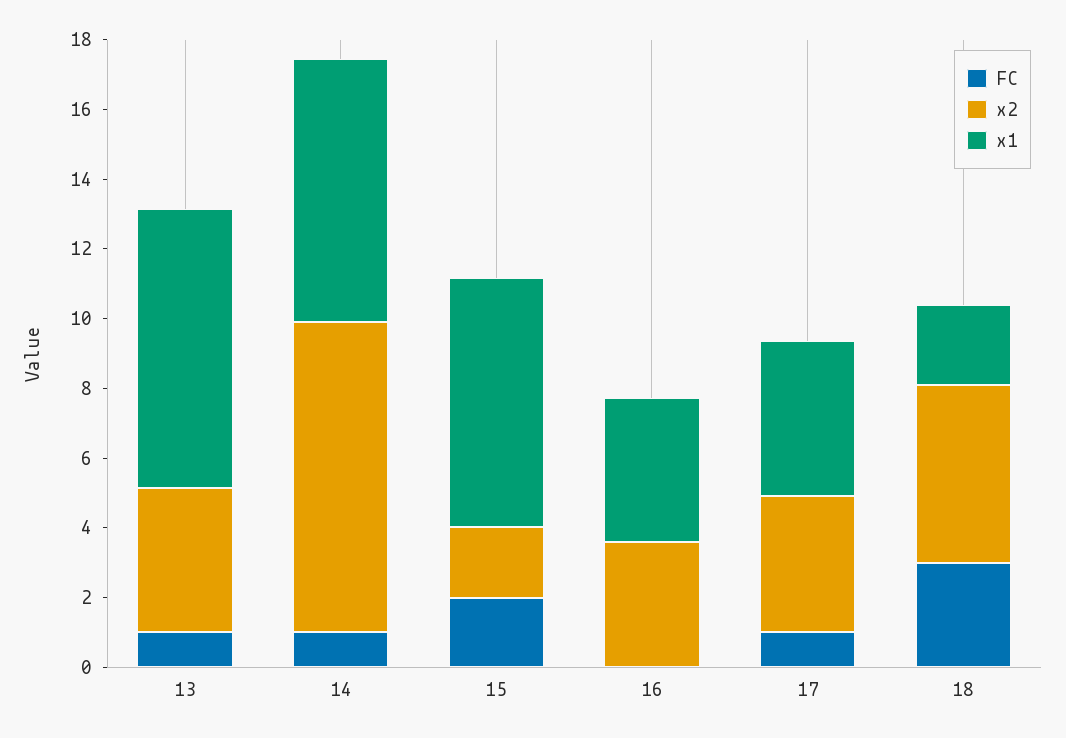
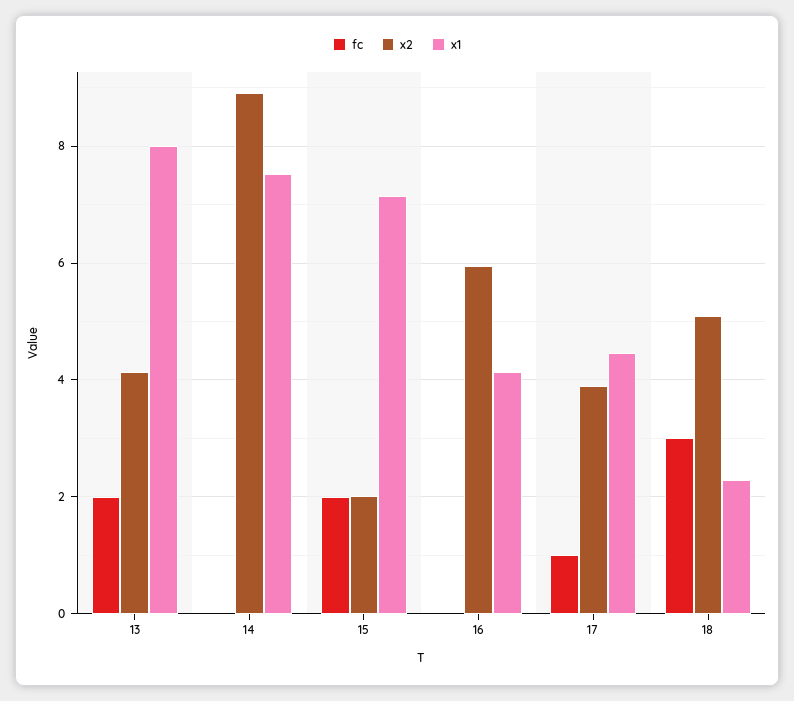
  {
    "FC": {
-     "13": 1,
+     "13": 2,
-     "14": 1,
+     "14": 0,
      "15": 2,
      "16": 0,
      "17": 1,
      "18": 3
    },
    "x2": {
      "13": 4.2,
      "14": 9,
      "15": 2,
-     "16": 3.5,
+     "16": 6,
      "17": 3.8,
      "18": 5
    },
    "x1": {
      "13": 8,
      "14": 7.6,
      "15": 7.2,
      "16": 4.2,
      "17": 4.4,
      "18": 2.2
    }
  }

